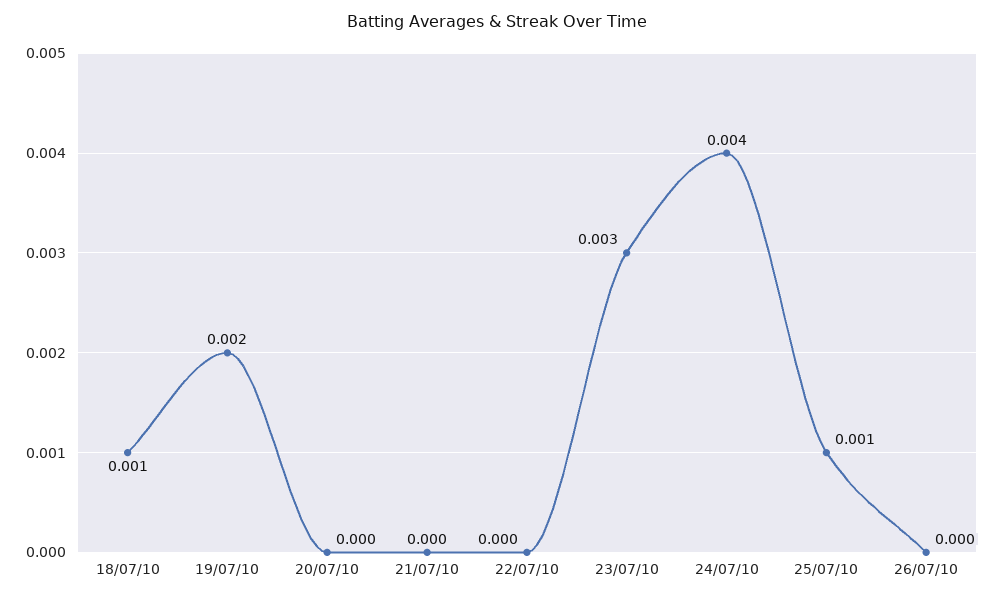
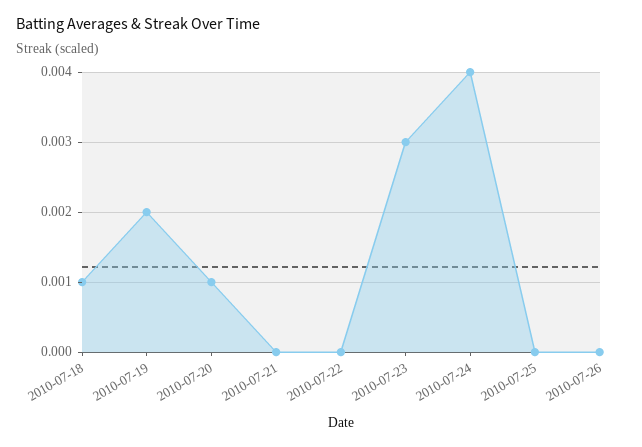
  {
    "18/07/10": 0.001,
    "19/07/10": 0.002,
-   "20/07/10": 0,
+   "20/07/10": 0.001,
    "21/07/10": 0,
    "22/07/10": 0,
    "23/07/10": 0.003,
    "24/07/10": 0.004,
-   "25/07/10": 0.001,
+   "25/07/10": 0,
    "26/07/10": 0
  }

